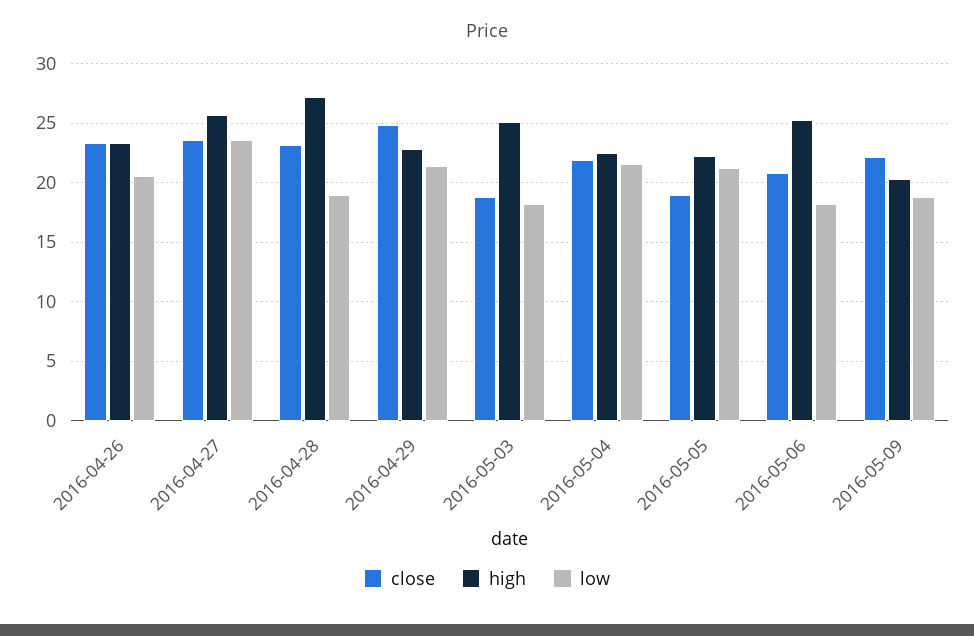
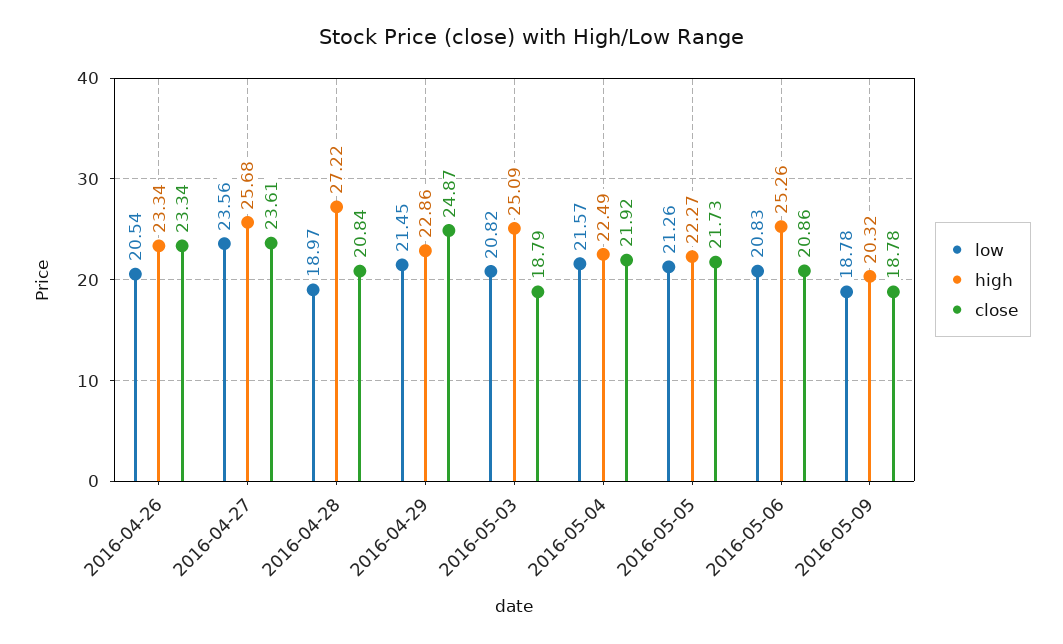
  {
    "close": {
      "2016-04-26": 23.34,
      "2016-04-27": 23.61,
-     "2016-04-28": 23,
+     "2016-04-28": 20.84,
      "2016-04-29": 24.87,
      "2016-05-03": 18.79,
      "2016-05-04": 21.92,
-     "2016-05-05": 19,
+     "2016-05-05": 21.73,
      "2016-05-06": 20.86,
-     "2016-05-09": 22
+     "2016-05-09": 18.78
    },
    "high": {
      "2016-04-26": 23.34,
      "2016-04-27": 25.68,
      "2016-04-28": 27.22,
      "2016-04-29": 22.86,
      "2016-05-03": 25.09,
      "2016-05-04": 22.49,
      "2016-05-05": 22.27,
      "2016-05-06": 25.26,
      "2016-05-09": 20.32
    },
    "low": {
      "2016-04-26": 20.54,
      "2016-04-27": 23.56,
      "2016-04-28": 18.97,
      "2016-04-29": 21.45,
-     "2016-05-03": 18,
+     "2016-05-03": 20.82,
      "2016-05-04": 21.57,
      "2016-05-05": 21.26,
-     "2016-05-06": 18,
+     "2016-05-06": 20.83,
      "2016-05-09": 18.78
    }
  }

